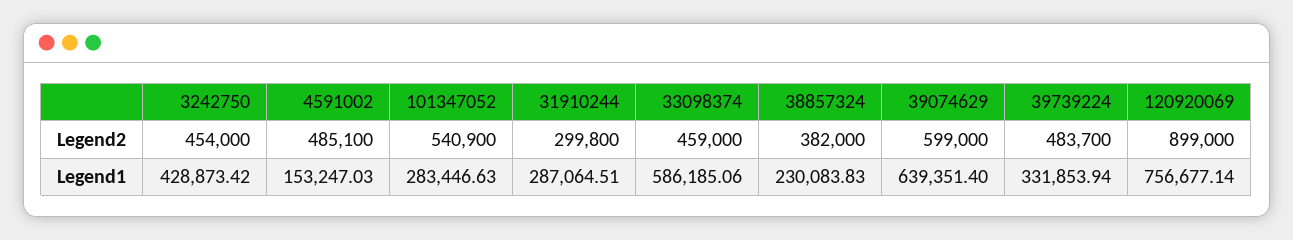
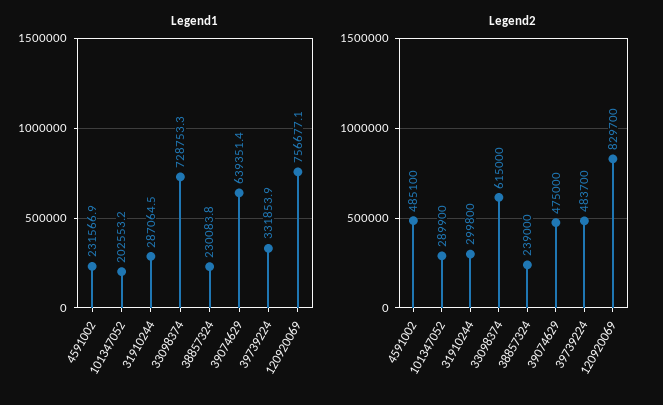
  {
    "Legend2": {
-     "3242750": 454000,
      "4591002": 485100,
-     "101347052": 540900,
+     "101347052": 289900,
      "31910244": 299800,
-     "33098374": 459000,
+     "33098374": 615000,
-     "38857324": 382000,
+     "38857324": 239000,
-     "39074629": 599000,
+     "39074629": 475000,
      "39739224": 483700,
-     "120920069": 899000
+     "120920069": 829700
    },
    "Legend1": {
-     "3242750": 428873.42,
-     "4591002": 153247.03,
+     "4591002": 231566.9,
-     "101347052": 283446.63,
+     "101347052": 202553.2,
      "31910244": 287064.51,
-     "33098374": 586185.06,
+     "33098374": 728753.3,
      "38857324": 230083.83,
      "39074629": 639351.4,
      "39739224": 331853.94,
      "120920069": 756677.14
    }
  }

